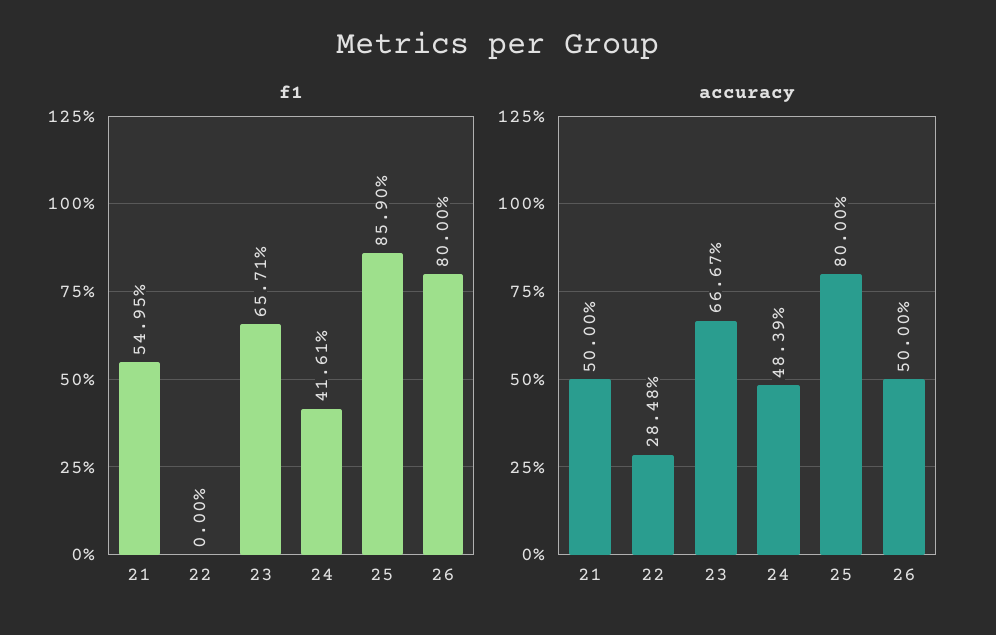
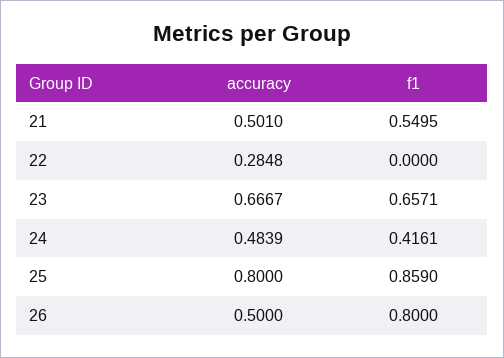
  {
    "f1": {
      "21": 0.5495,
      "22": 0,
      "23": 0.6571,
      "24": 0.4161,
      "25": 0.859,
      "26": 0.8
    },
    "accuracy": {
-     "21": 0.5,
+     "21": 0.501,
      "22": 0.2848,
      "23": 0.6667,
      "24": 0.4839,
      "25": 0.8,
      "26": 0.5
    }
  }

